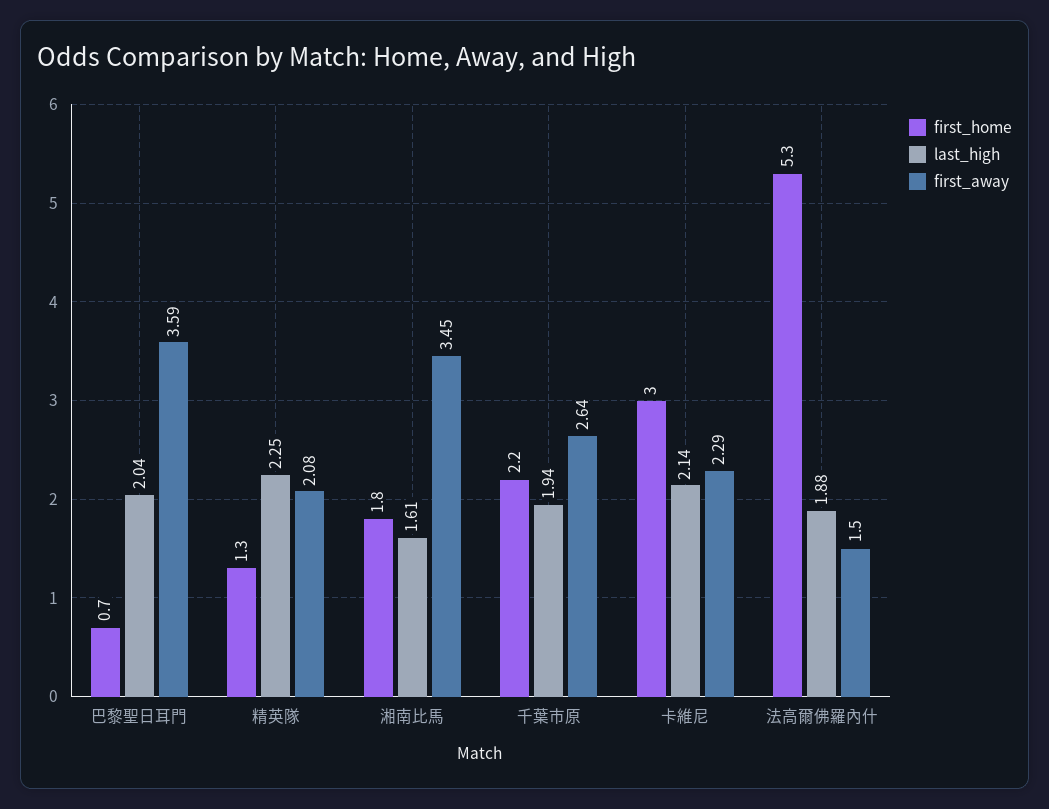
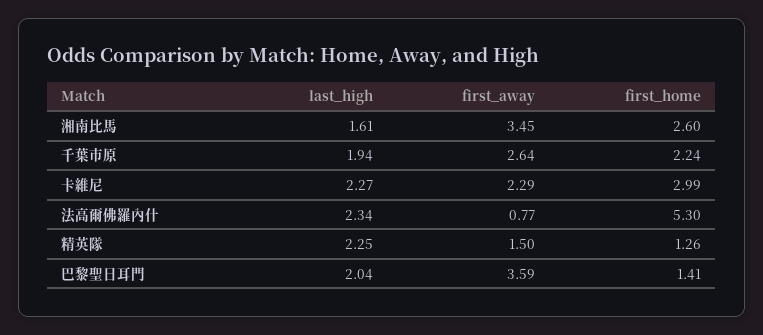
  {
    "first_home": {
-     "巴黎聖日耳門": 0.7,
+     "巴黎聖日耳門": 1.41,
      "精英隊": 1.26,
-     "湘南比馬": 1.8,
+     "湘南比馬": 2.6,
      "千葉市原": 2.24,
      "卡維尼": 2.99,
      "法高爾佛羅內什": 5.3
    },
    "last_high": {
      "巴黎聖日耳門": 2.04,
      "精英隊": 2.25,
      "湘南比馬": 1.61,
      "千葉市原": 1.94,
-     "卡維尼": 2.14,
+     "卡維尼": 2.27,
-     "法高爾佛羅內什": 1.88
+     "法高爾佛羅內什": 2.34
    },
    "first_away": {
      "巴黎聖日耳門": 3.59,
-     "精英隊": 2.08,
+     "精英隊": 1.5,
      "湘南比馬": 3.45,
      "千葉市原": 2.64,
      "卡維尼": 2.29,
-     "法高爾佛羅內什": 1.5
+     "法高爾佛羅內什": 0.77
    }
  }

